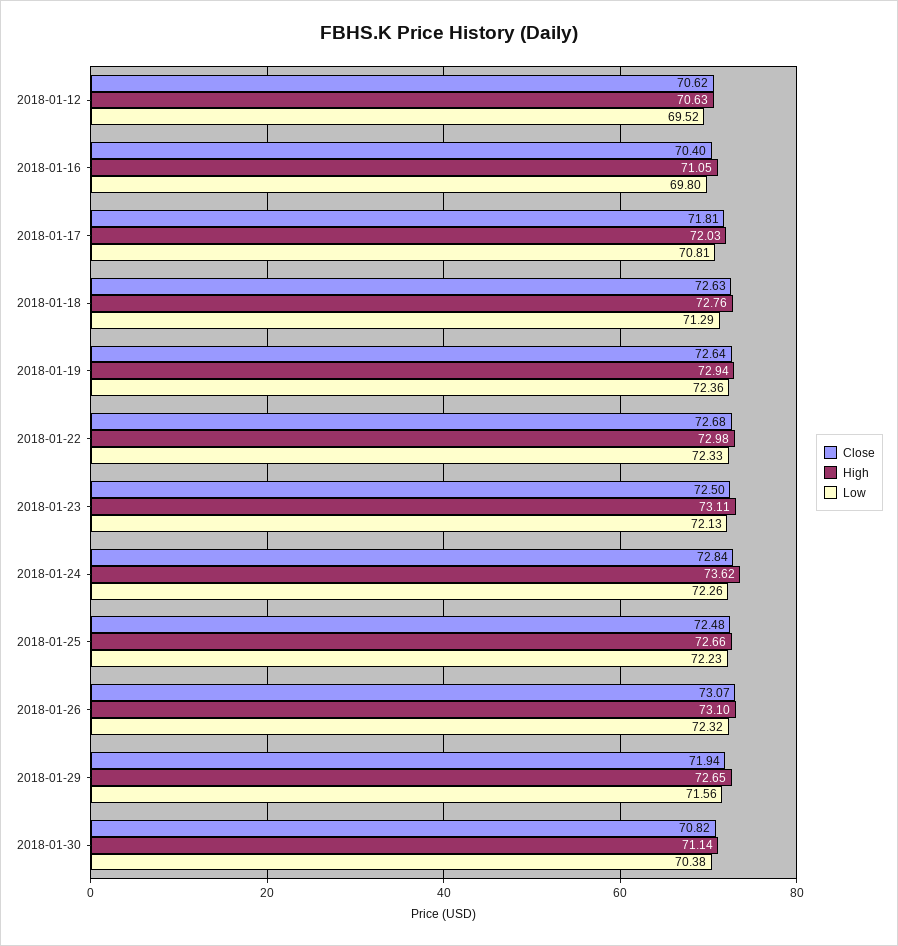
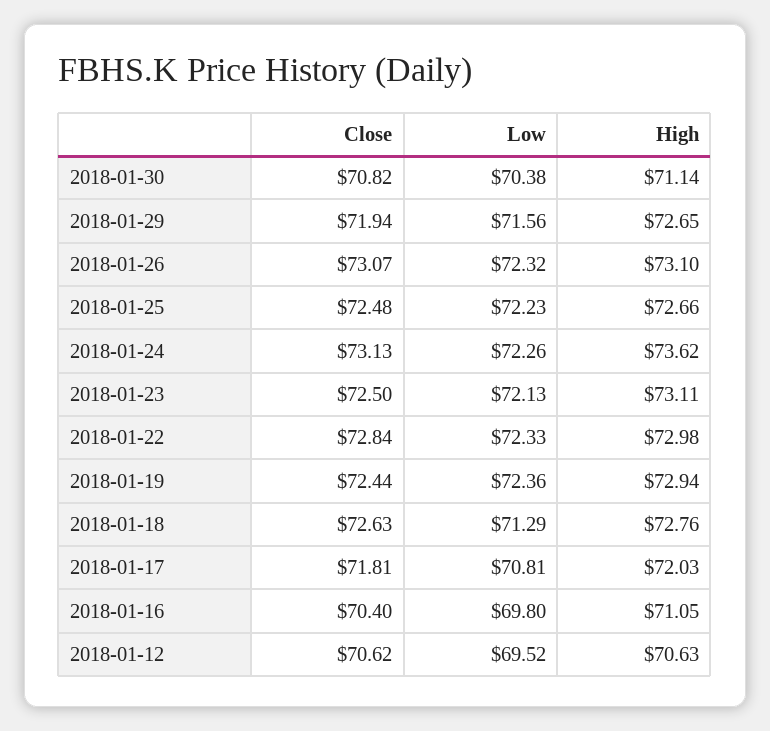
  {
    "Close": {
      "2018-01-12": 70.62,
      "2018-01-16": 70.4,
      "2018-01-17": 71.81,
      "2018-01-18": 72.63,
-     "2018-01-19": 72.64,
+     "2018-01-19": 72.44,
-     "2018-01-22": 72.68,
+     "2018-01-22": 72.84,
      "2018-01-23": 72.5,
-     "2018-01-24": 72.84,
+     "2018-01-24": 73.13,
      "2018-01-25": 72.48,
      "2018-01-26": 73.07,
      "2018-01-29": 71.94,
      "2018-01-30": 70.82
    },
    "High": {
      "2018-01-12": 70.63,
      "2018-01-16": 71.05,
      "2018-01-17": 72.03,
      "2018-01-18": 72.76,
      "2018-01-19": 72.94,
      "2018-01-22": 72.98,
      "2018-01-23": 73.11,
      "2018-01-24": 73.62,
      "2018-01-25": 72.66,
      "2018-01-26": 73.1,
      "2018-01-29": 72.65,
      "2018-01-30": 71.14
    },
    "Low": {
      "2018-01-12": 69.52,
      "2018-01-16": 69.8,
      "2018-01-17": 70.81,
      "2018-01-18": 71.29,
      "2018-01-19": 72.36,
      "2018-01-22": 72.33,
      "2018-01-23": 72.13,
      "2018-01-24": 72.26,
      "2018-01-25": 72.23,
      "2018-01-26": 72.32,
      "2018-01-29": 71.56,
      "2018-01-30": 70.38
    }
  }

